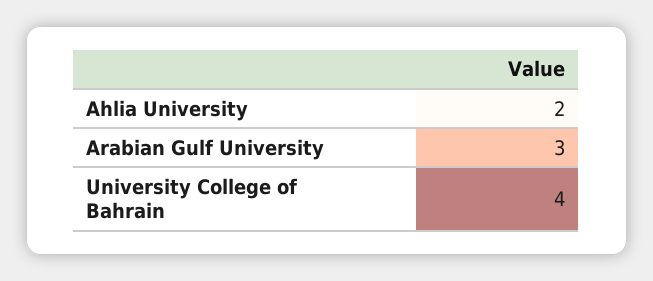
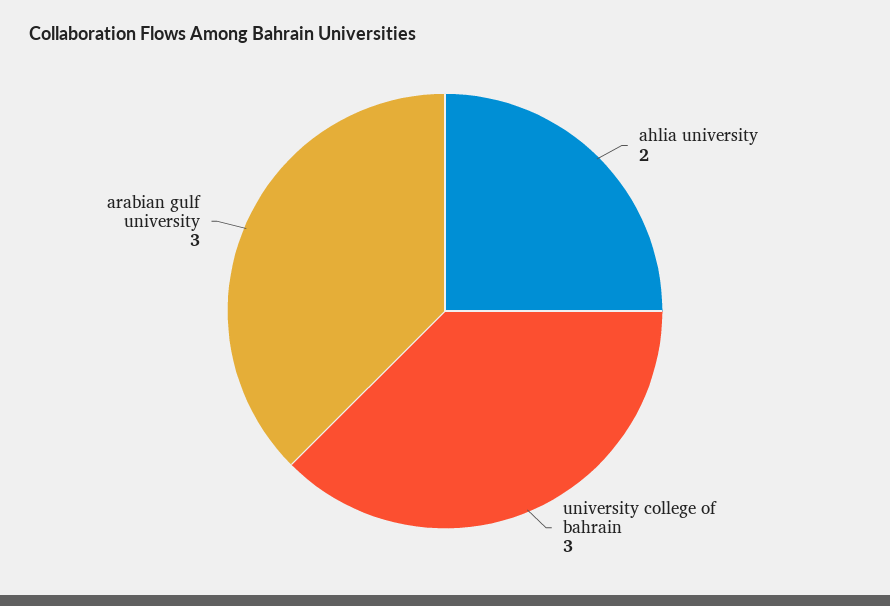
  {
    "Ahlia University": 2,
    "Arabian Gulf University": 3,
-   "University College of Bahrain": 4
+   "University College of Bahrain": 3
  }

